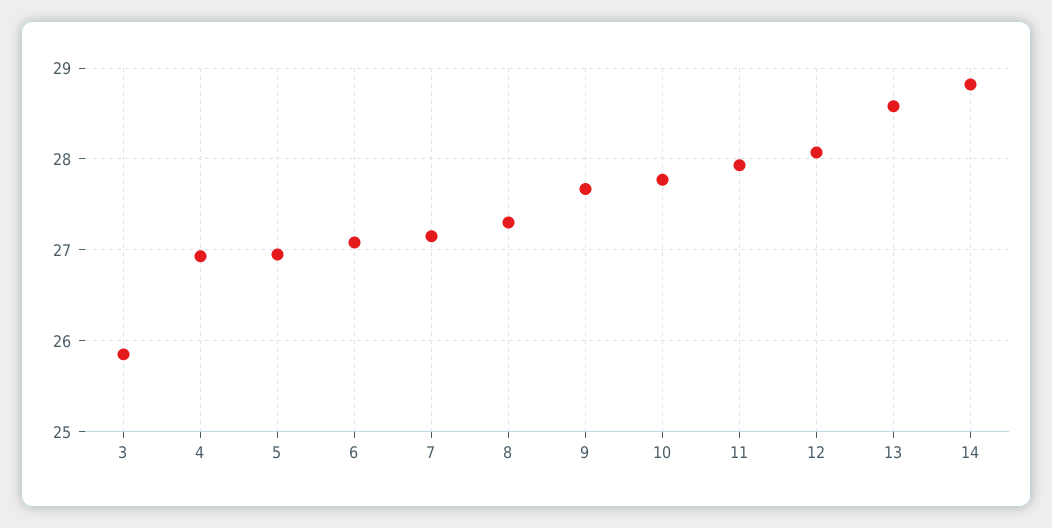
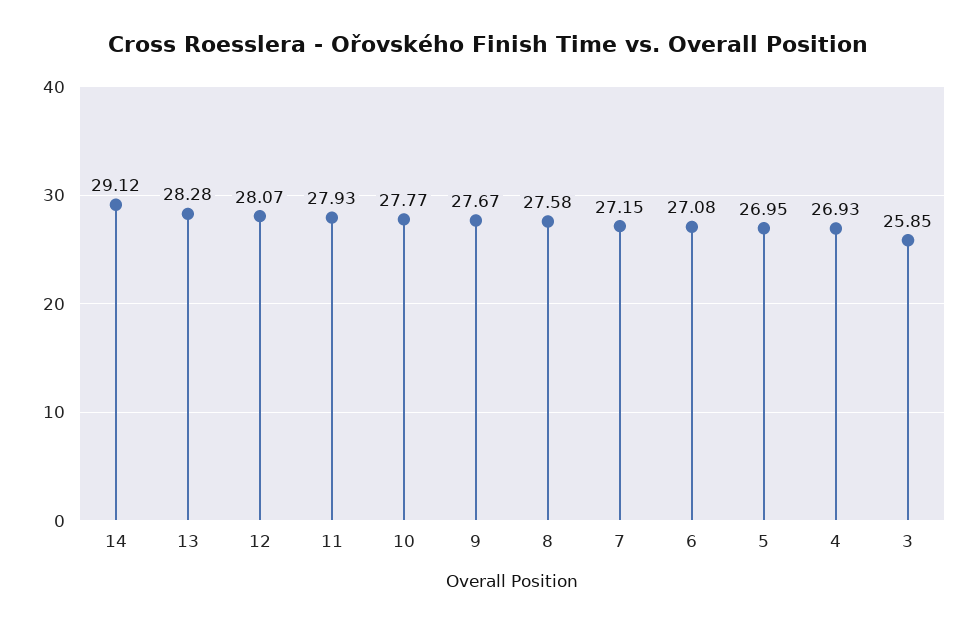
  {
    "3": 25.85,
    "4": 26.93,
    "5": 26.95,
    "6": 27.08,
    "7": 27.15,
-   "8": 27.3,
+   "8": 27.58,
    "9": 27.67,
    "10": 27.77,
    "11": 27.93,
    "12": 28.07,
-   "13": 28.6,
+   "13": 28.28,
-   "14": 28.8
+   "14": 29.12
  }

